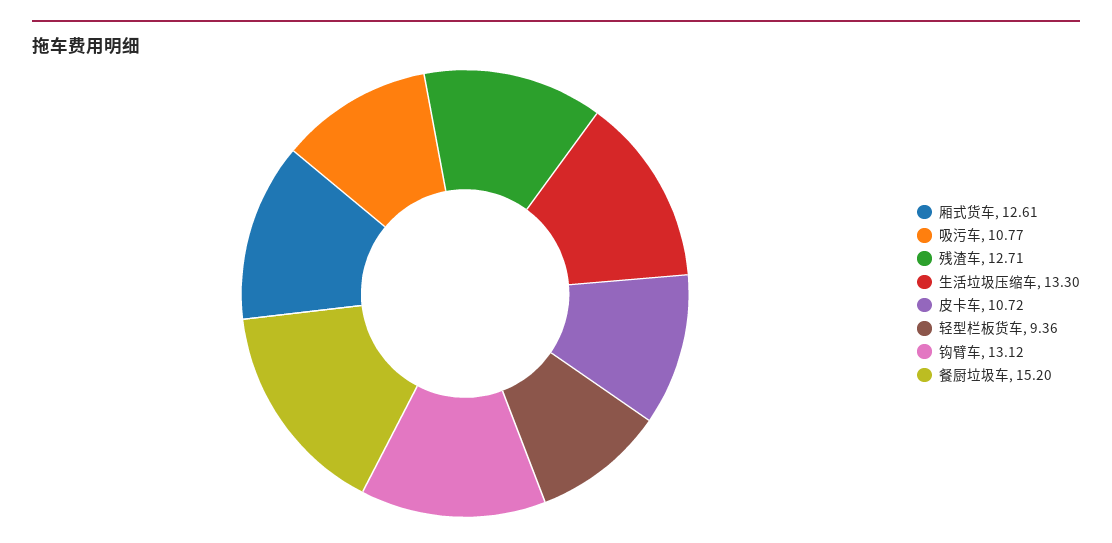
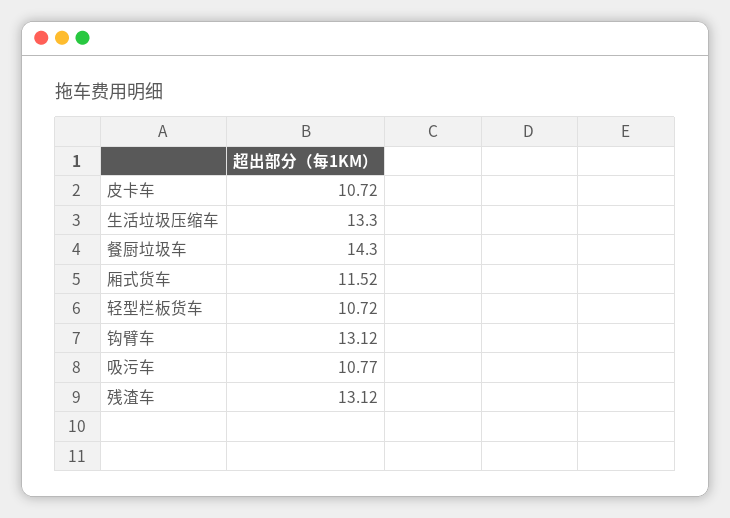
  {
-   "厢式货车": 12.61,
+   "厢式货车": 11.52,
    "吸污车": 10.77,
-   "残渣车": 12.71,
+   "残渣车": 13.12,
    "生活垃圾压缩车": 13.3,
    "皮卡车": 10.72,
-   "轻型栏板货车": 9.36,
+   "轻型栏板货车": 10.72,
    "钩臂车": 13.12,
-   "餐厨垃圾车": 15.2
+   "餐厨垃圾车": 14.3
  }

